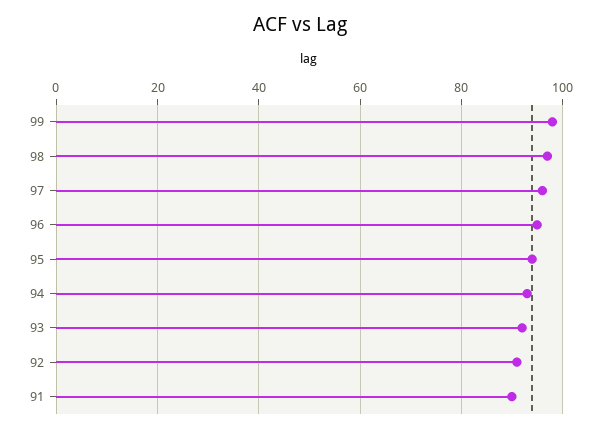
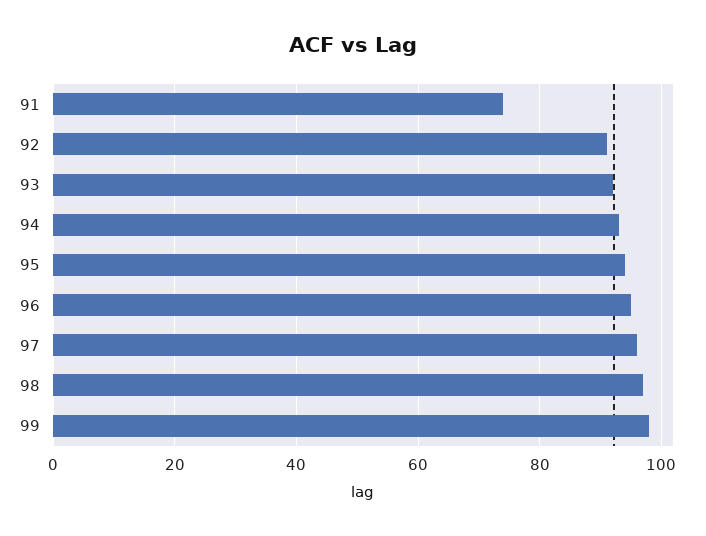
  {
    "99": 100,
    "98": 95,
    "97": 95,
    "96": 95,
    "95": 95,
    "94": 95,
    "93": 90,
    "92": 90,
-   "91": 90
+   "91": 75
  }

